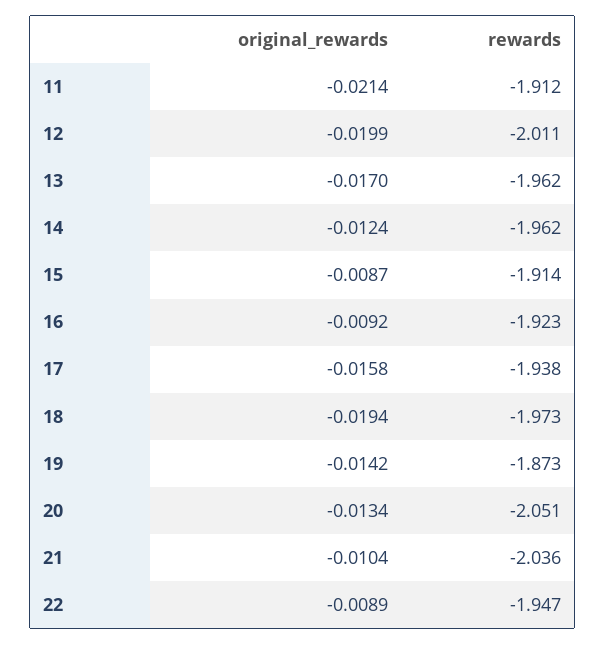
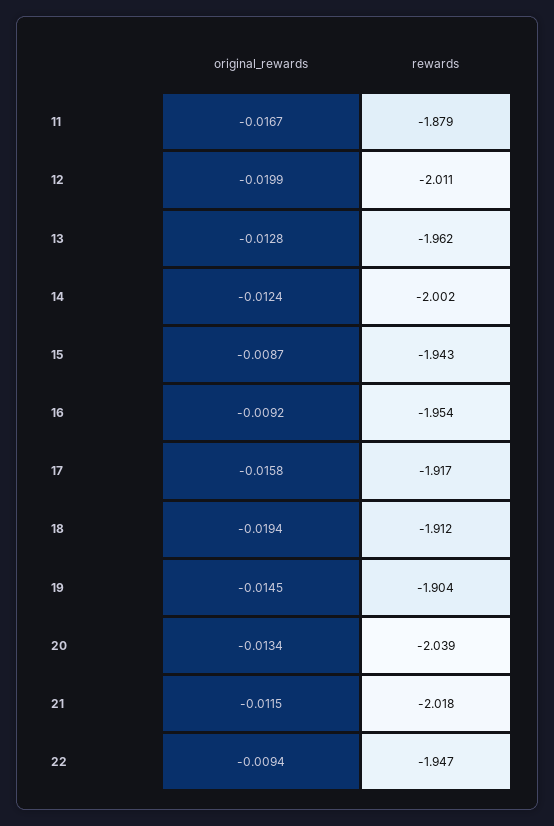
  {
    "original_rewards": {
-     "11": -0.0214,
+     "11": -0.0167,
      "12": -0.0199,
-     "13": -0.017,
+     "13": -0.0128,
      "14": -0.0124,
      "15": -0.0087,
      "16": -0.0092,
      "17": -0.0158,
      "18": -0.0194,
-     "19": -0.0142,
+     "19": -0.0145,
      "20": -0.0134,
-     "21": -0.0104,
+     "21": -0.0115,
-     "22": -0.0089
+     "22": -0.0094
    },
    "rewards": {
-     "11": -1.912,
+     "11": -1.879,
      "12": -2.011,
      "13": -1.962,
-     "14": -1.962,
+     "14": -2.002,
-     "15": -1.914,
+     "15": -1.943,
-     "16": -1.923,
+     "16": -1.954,
-     "17": -1.938,
+     "17": -1.917,
-     "18": -1.973,
+     "18": -1.912,
-     "19": -1.873,
+     "19": -1.904,
-     "20": -2.051,
+     "20": -2.039,
-     "21": -2.036,
+     "21": -2.018,
      "22": -1.947
    }
  }

